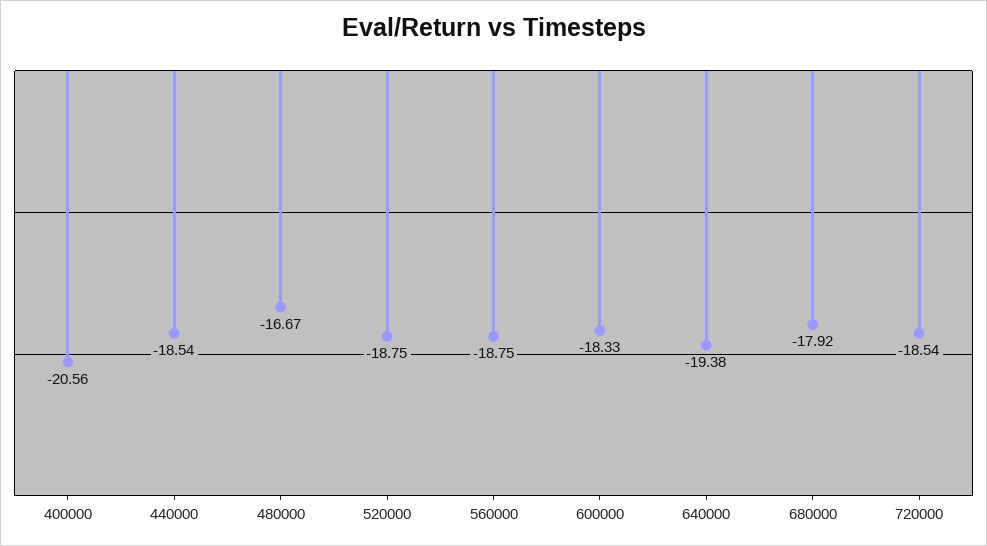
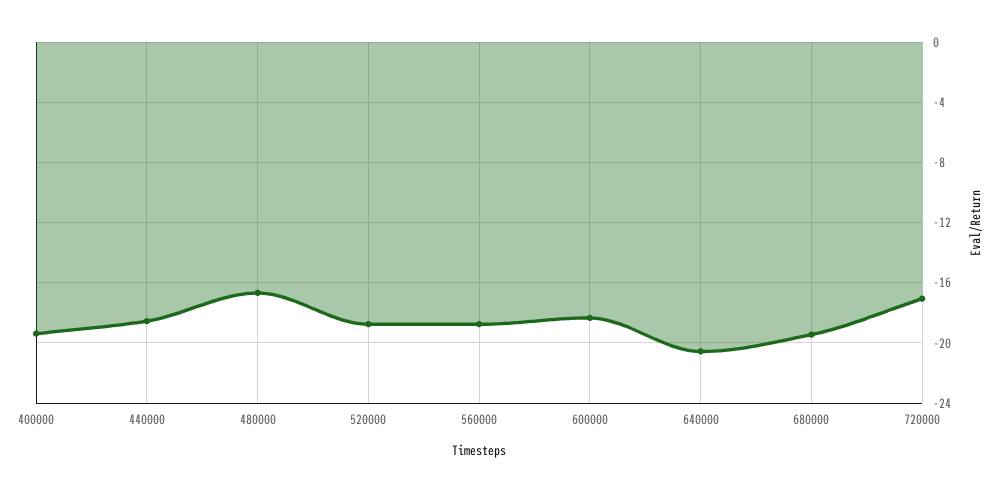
  {
-   "400000": -20.56,
+   "400000": -19.5,
    "440000": -18.54,
    "480000": -16.67,
    "520000": -18.75,
    "560000": -18.75,
    "600000": -18.33,
-   "640000": -19.38,
+   "640000": -20.5,
-   "680000": -17.92,
+   "680000": -19.5,
-   "720000": -18.54
+   "720000": -17
  }

